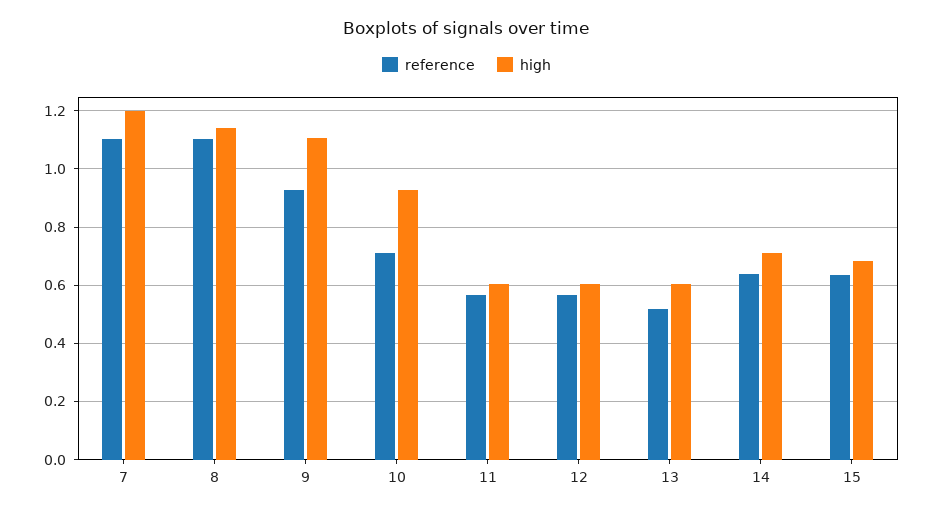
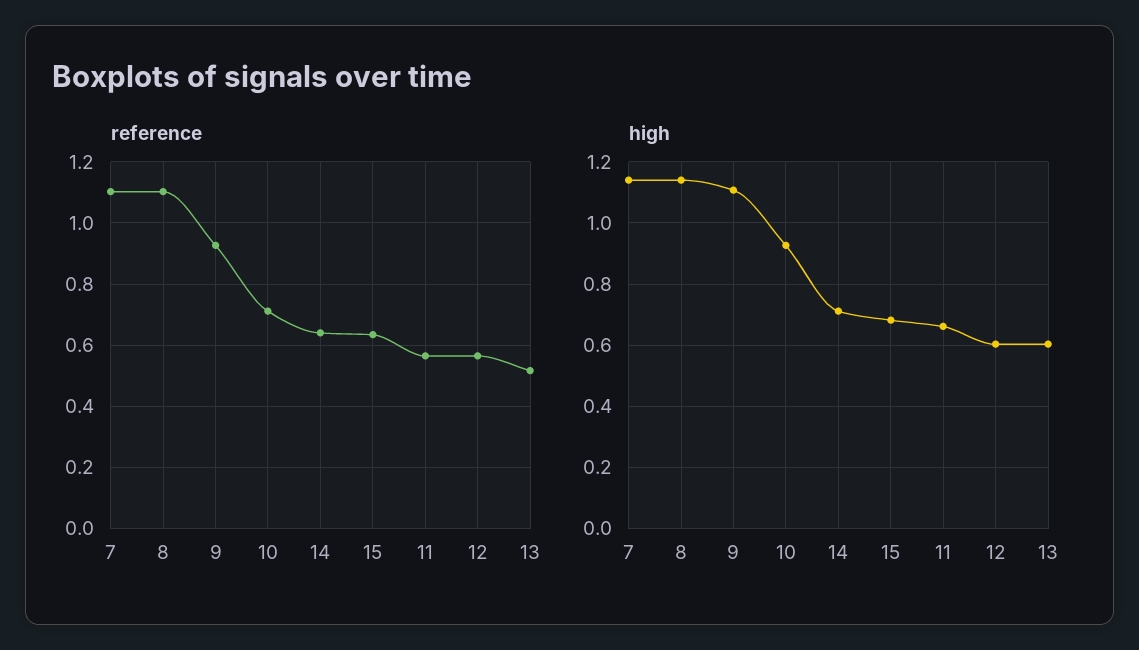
  {
    "reference": {
      "7": 1.1,
      "8": 1.1,
      "9": 0.92,
      "10": 0.72,
      "11": 0.56,
      "12": 0.56,
      "13": 0.52,
      "14": 0.64,
      "15": 0.64
    },
    "high": {
-     "7": 1.2,
+     "7": 1.14,
      "8": 1.14,
      "9": 1.1,
      "10": 0.92,
-     "11": 0.6,
+     "11": 0.66,
      "12": 0.6,
      "13": 0.6,
      "14": 0.72,
      "15": 0.68
    }
  }

